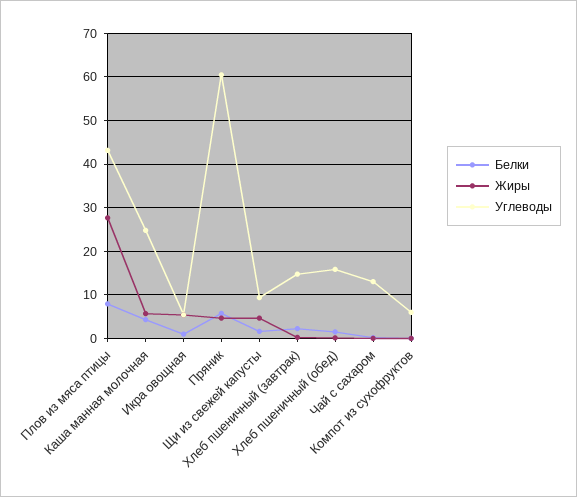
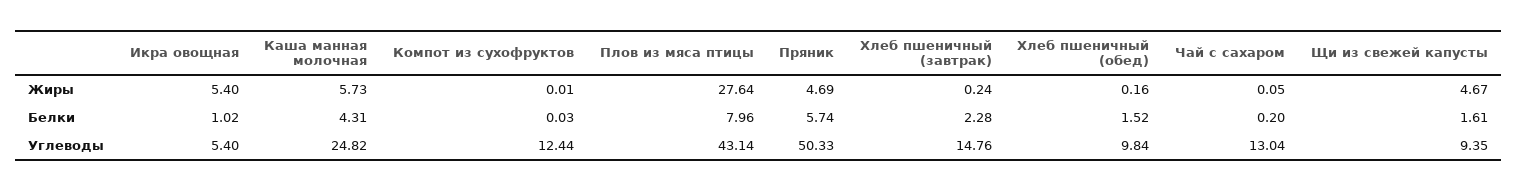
  {
    "Белки": {
      "Плов из мяса птицы": 7.96,
      "Каша манная молочная": 4.31,
      "Икра овощная": 1.02,
      "Пряник": 5.74,
      "Щи из свежей капусты": 1.61,
      "Хлеб пшеничный (завтрак)": 2.28,
      "Хлеб пшеничный (обед)": 1.52,
      "Чай с сахаром": 0.2,
      "Компот из сухофруктов": 0.03
    },
    "Жиры": {
      "Плов из мяса птицы": 27.64,
      "Каша манная молочная": 5.73,
      "Икра овощная": 5.4,
      "Пряник": 4.69,
      "Щи из свежей капусты": 4.67,
      "Хлеб пшеничный (завтрак)": 0.24,
      "Хлеб пшеничный (обед)": 0.16,
      "Чай с сахаром": 0.05,
      "Компот из сухофруктов": 0.01
    },
    "Углеводы": {
      "Плов из мяса птицы": 43.14,
      "Каша манная молочная": 24.82,
      "Икра овощная": 5.4,
-     "Пряник": 60,
+     "Пряник": 50.33,
      "Щи из свежей капусты": 9.35,
      "Хлеб пшеничный (завтрак)": 14.76,
-     "Хлеб пшеничный (обед)": 16,
+     "Хлеб пшеничный (обед)": 9.84,
      "Чай с сахаром": 13.04,
-     "Компот из сухофруктов": 6
+     "Компот из сухофруктов": 12.44
    }
  }

